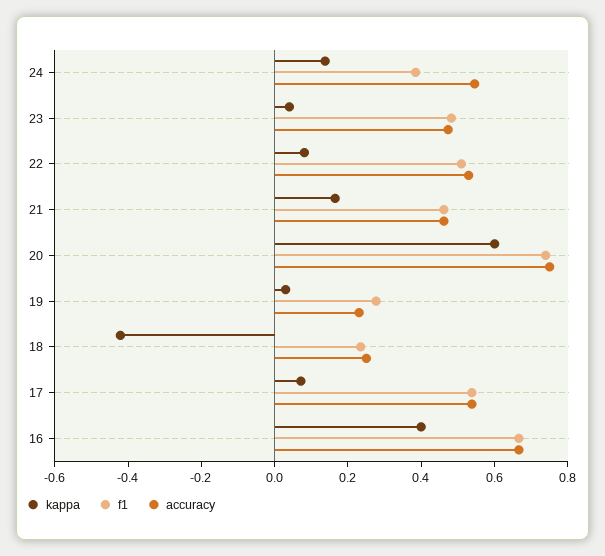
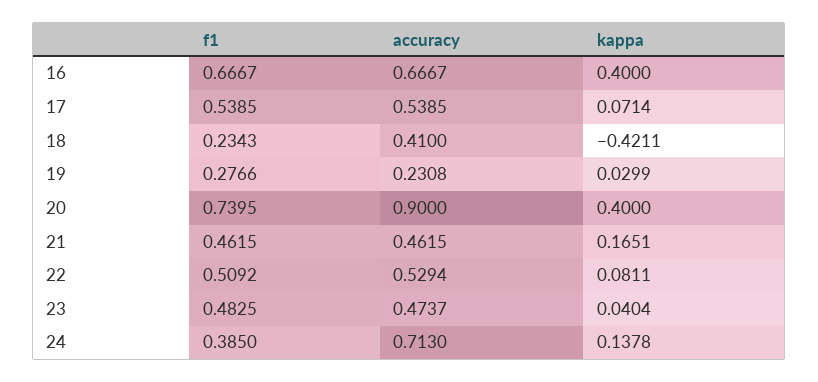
  {
    "kappa": {
      "24": 0.1378,
      "23": 0.0404,
      "22": 0.0811,
      "21": 0.1651,
-     "20": 0.6,
+     "20": 0.4,
      "19": 0.0299,
      "18": -0.4211,
      "17": 0.0714,
      "16": 0.4
    },
    "f1": {
      "24": 0.385,
      "23": 0.4825,
      "22": 0.5092,
      "21": 0.4615,
      "20": 0.7395,
      "19": 0.2766,
      "18": 0.2343,
      "17": 0.5385,
      "16": 0.6667
    },
    "accuracy": {
-     "24": 0.55,
+     "24": 0.713,
      "23": 0.4737,
      "22": 0.5294,
      "21": 0.4615,
-     "20": 0.75,
+     "20": 0.9,
      "19": 0.2308,
-     "18": 0.25,
+     "18": 0.41,
      "17": 0.5385,
      "16": 0.6667
    }
  }

